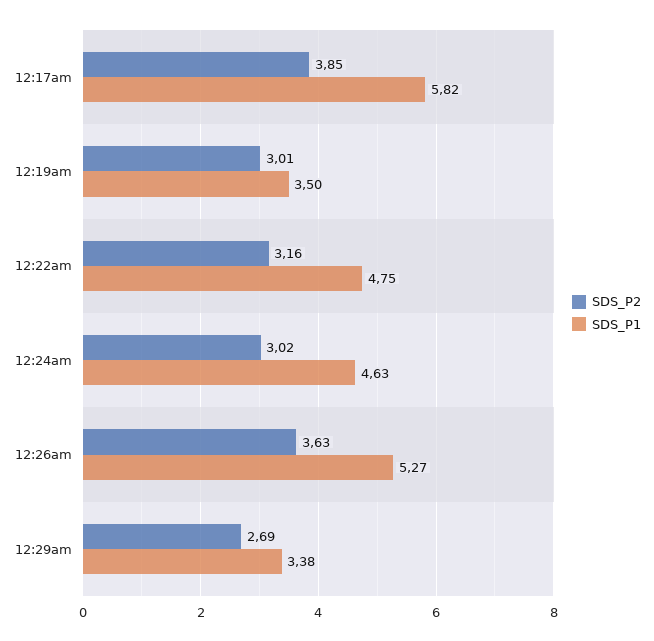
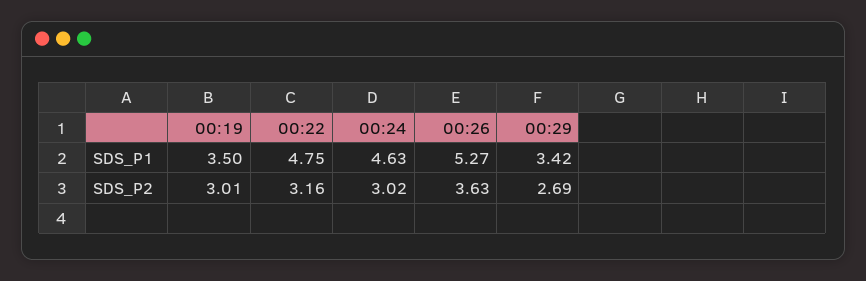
  {
    "SDS_P2": {
-     "12:17am": 3.85,
      "12:19am": 3.01,
      "12:22am": 3.16,
      "12:24am": 3.02,
      "12:26am": 3.63,
      "12:29am": 2.69
    },
    "SDS_P1": {
-     "12:17am": 5.82,
      "12:19am": 3.5,
      "12:22am": 4.75,
      "12:24am": 4.63,
      "12:26am": 5.27,
-     "12:29am": 3.38
+     "12:29am": 3.42
    }
  }

